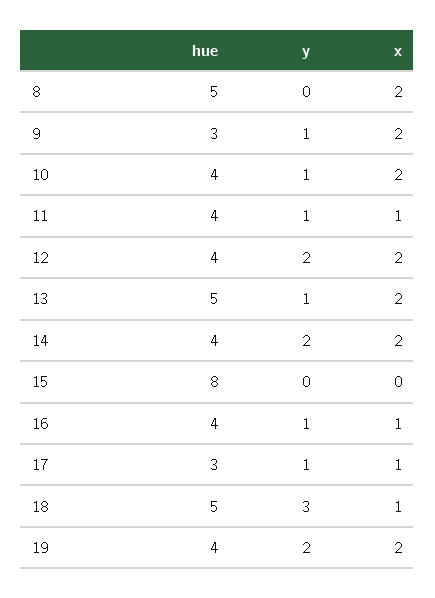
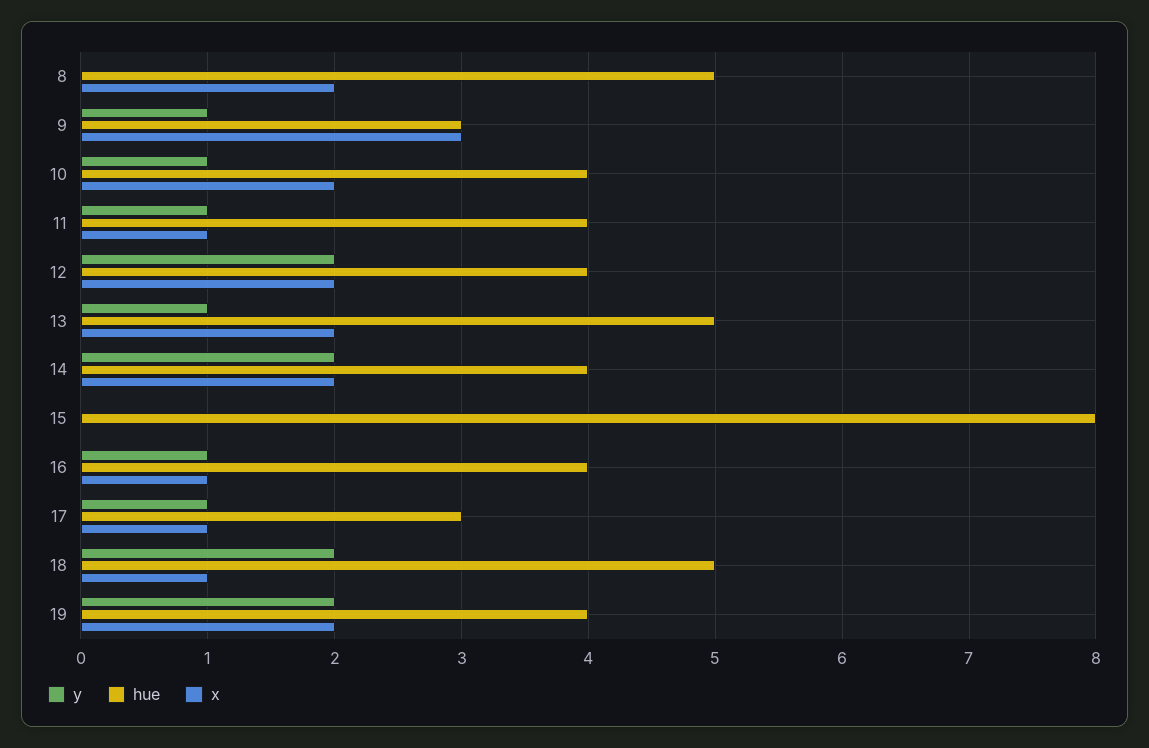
  {
    "hue": {
      "8": 5,
      "9": 3,
      "10": 4,
      "11": 4,
      "12": 4,
      "13": 5,
      "14": 4,
      "15": 8,
      "16": 4,
      "17": 3,
      "18": 5,
      "19": 4
    },
    "y": {
      "8": 0,
      "9": 1,
      "10": 1,
      "11": 1,
      "12": 2,
      "13": 1,
      "14": 2,
      "15": 0,
      "16": 1,
      "17": 1,
-     "18": 3,
+     "18": 2,
      "19": 2
    },
    "x": {
      "8": 2,
-     "9": 2,
+     "9": 3,
      "10": 2,
      "11": 1,
      "12": 2,
      "13": 2,
      "14": 2,
      "15": 0,
      "16": 1,
      "17": 1,
      "18": 1,
      "19": 2
    }
  }

